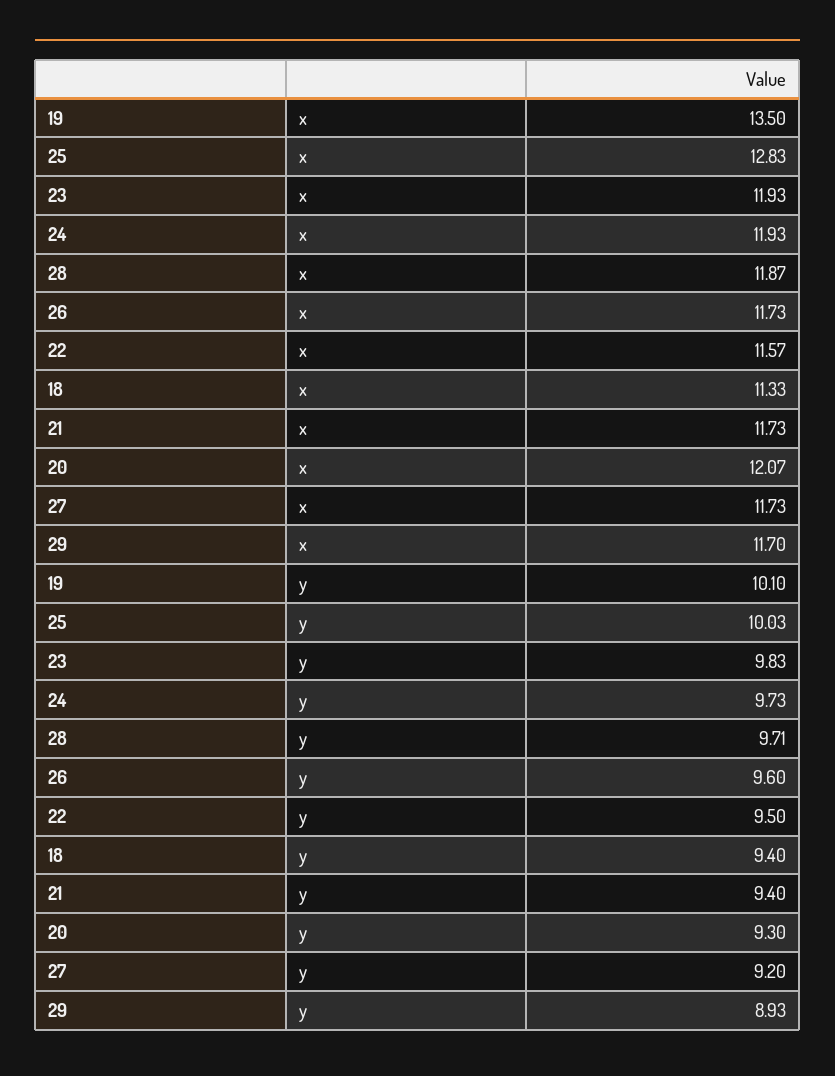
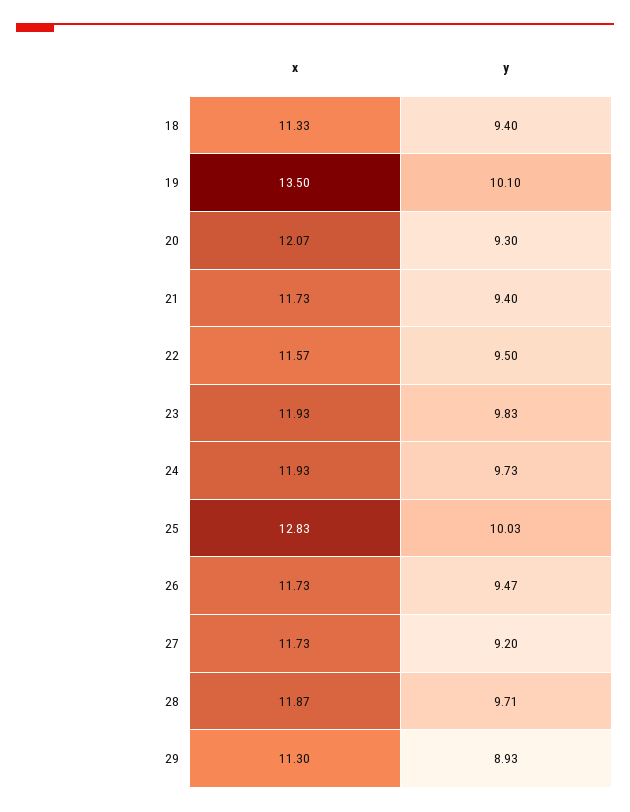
  {
    "19": {
      "x": 13.5,
      "y": 10.1
    },
    "25": {
      "x": 12.83,
      "y": 10.03
    },
    "23": {
      "x": 11.93,
      "y": 9.83
    },
    "24": {
      "x": 11.93,
      "y": 9.73
    },
    "28": {
      "x": 11.87,
      "y": 9.71
    },
    "26": {
      "x": 11.73,
-     "y": 9.6
+     "y": 9.47
    },
    "22": {
      "x": 11.57,
      "y": 9.5
    },
    "18": {
      "x": 11.33,
      "y": 9.4
    },
    "21": {
      "x": 11.73,
      "y": 9.4
    },
    "20": {
      "x": 12.07,
      "y": 9.3
    },
    "27": {
      "x": 11.73,
      "y": 9.2
    },
    "29": {
-     "x": 11.7,
+     "x": 11.3,
      "y": 8.93
    }
  }

